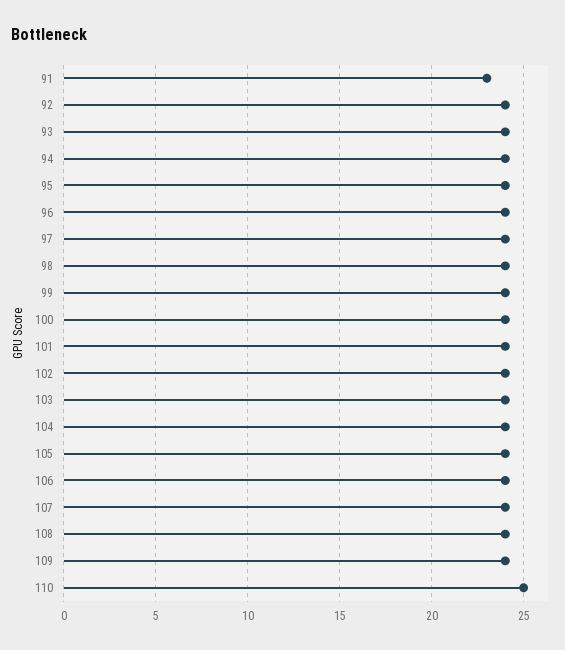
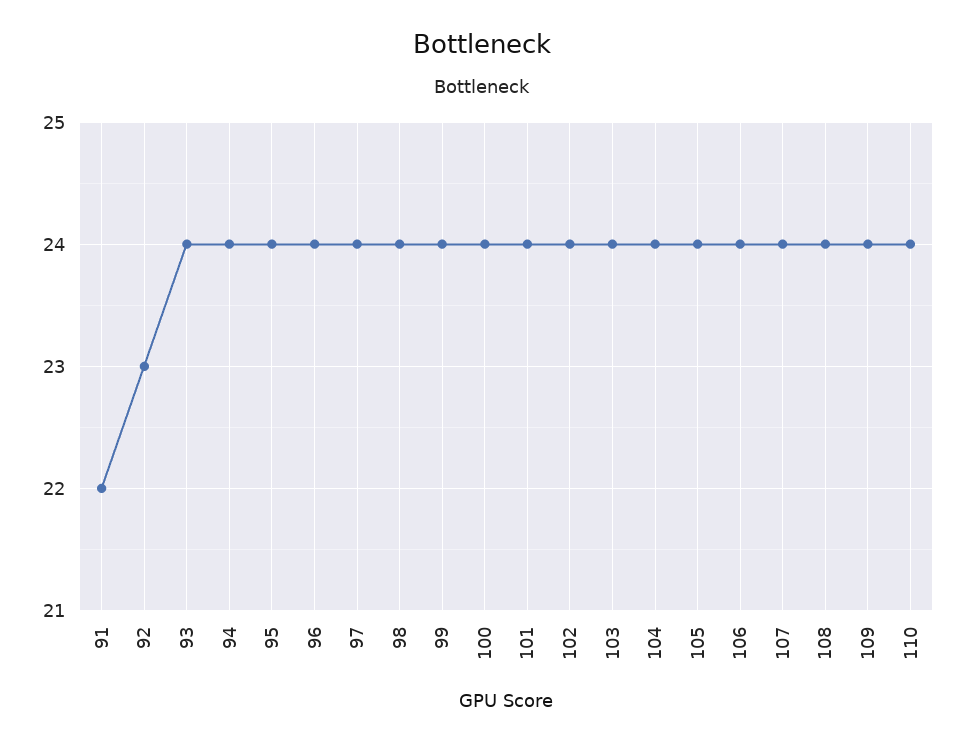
  {
-   "91": 23,
+   "91": 22,
-   "92": 24,
+   "92": 23,
    "93": 24,
    "94": 24,
    "95": 24,
    "96": 24,
    "97": 24,
    "98": 24,
    "99": 24,
    "100": 24,
    "101": 24,
    "102": 24,
    "103": 24,
    "104": 24,
    "105": 24,
    "106": 24,
    "107": 24,
    "108": 24,
    "109": 24,
-   "110": 25
+   "110": 24
  }

